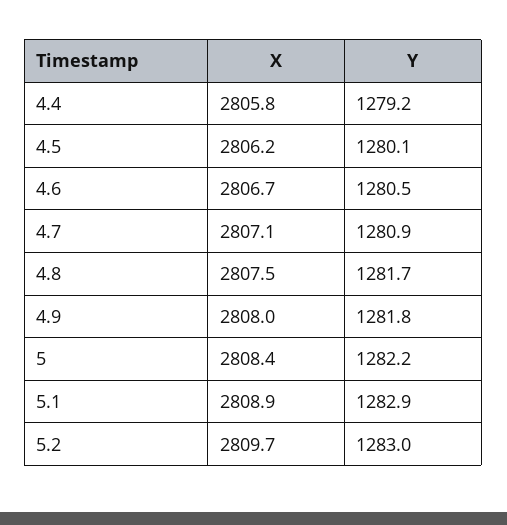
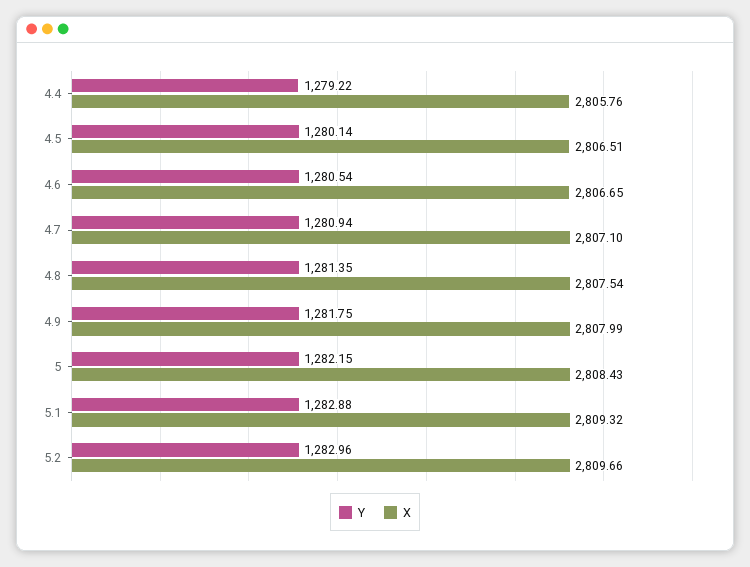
  {
    "X": {
      "4.4": 2805.76,
-     "4.5": 2806.2,
+     "4.5": 2806.51,
      "4.6": 2806.65,
      "4.7": 2807.1,
      "4.8": 2807.54,
      "4.9": 2807.99,
      "5": 2808.43,
-     "5.1": 2808.9,
+     "5.1": 2809.32,
      "5.2": 2809.66
    },
    "Y": {
      "4.4": 1279.22,
      "4.5": 1280.14,
      "4.6": 1280.54,
      "4.7": 1280.94,
-     "4.8": 1281.7,
+     "4.8": 1281.35,
      "4.9": 1281.75,
      "5": 1282.15,
      "5.1": 1282.88,
      "5.2": 1282.96
    }
  }

